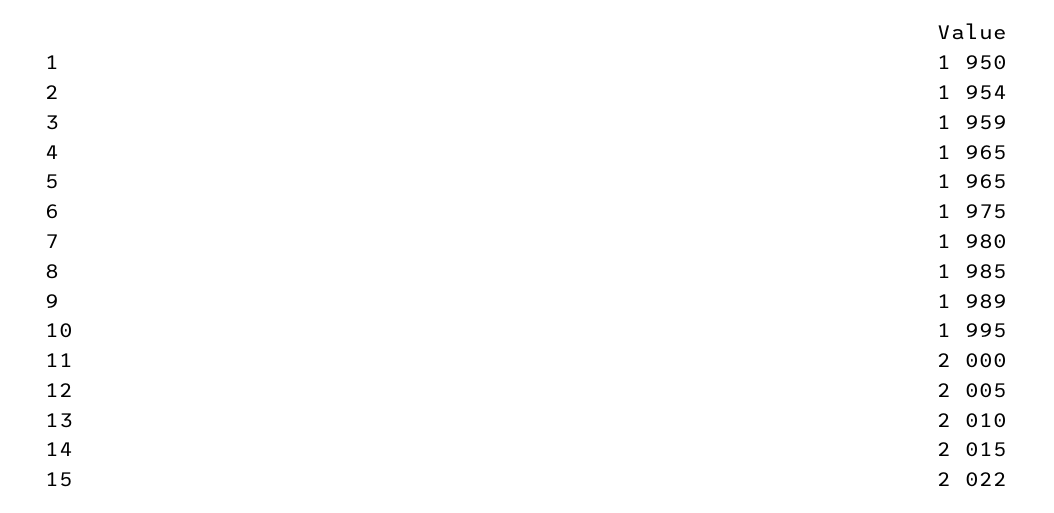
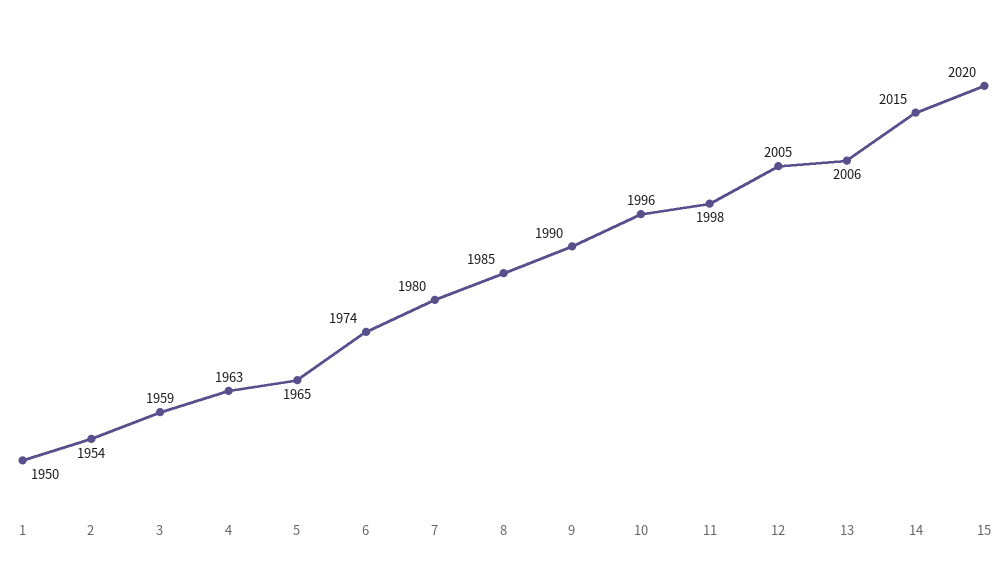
  {
    "1": 1950,
    "2": 1954,
    "3": 1959,
-   "4": 1965,
+   "4": 1963,
    "5": 1965,
-   "6": 1975,
+   "6": 1974,
    "7": 1980,
    "8": 1985,
-   "9": 1989,
+   "9": 1990,
-   "10": 1995,
+   "10": 1996,
-   "11": 2000,
+   "11": 1998,
    "12": 2005,
-   "13": 2010,
+   "13": 2006,
    "14": 2015,
-   "15": 2022
+   "15": 2020
  }

